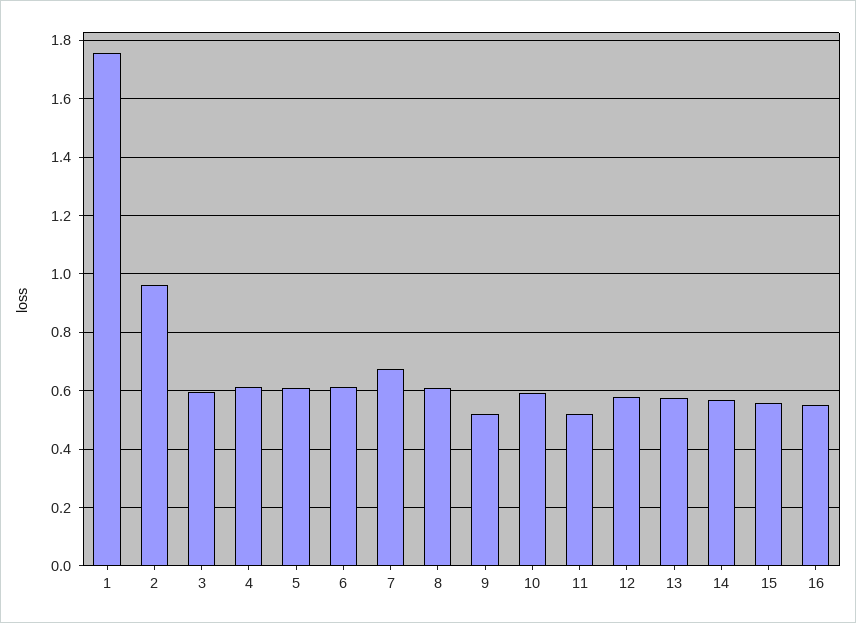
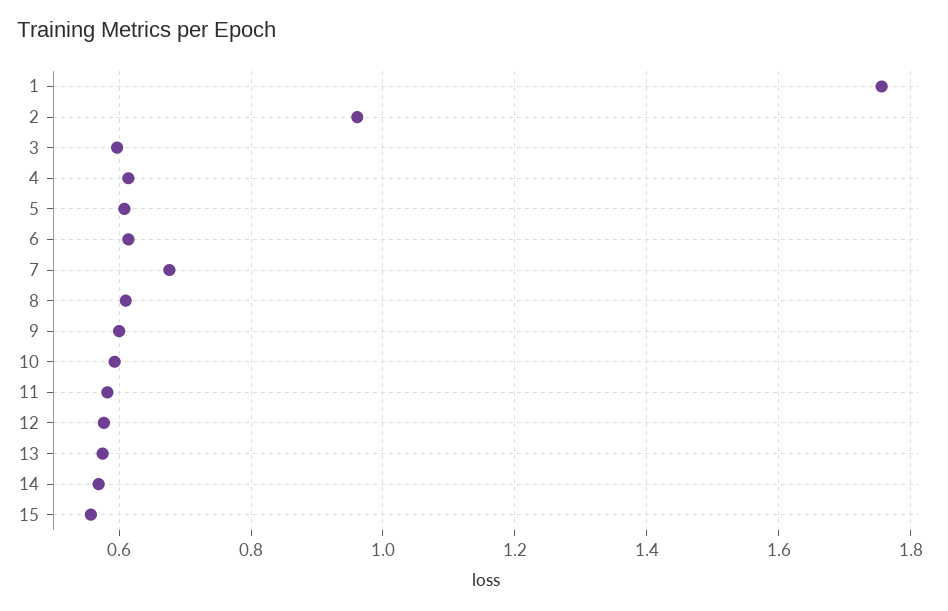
  {
    "1": 1.76,
    "2": 0.96,
    "3": 0.6,
    "4": 0.62,
    "5": 0.6,
    "6": 0.62,
    "7": 0.68,
    "8": 0.62,
-   "9": 0.525,
+   "9": 0.6,
    "10": 0.6,
-   "11": 0.525,
+   "11": 0.58,
    "12": 0.58,
    "13": 0.58,
    "14": 0.56,
-   "15": 0.56,
+   "15": 0.56
-   "16": 0.55
  }

